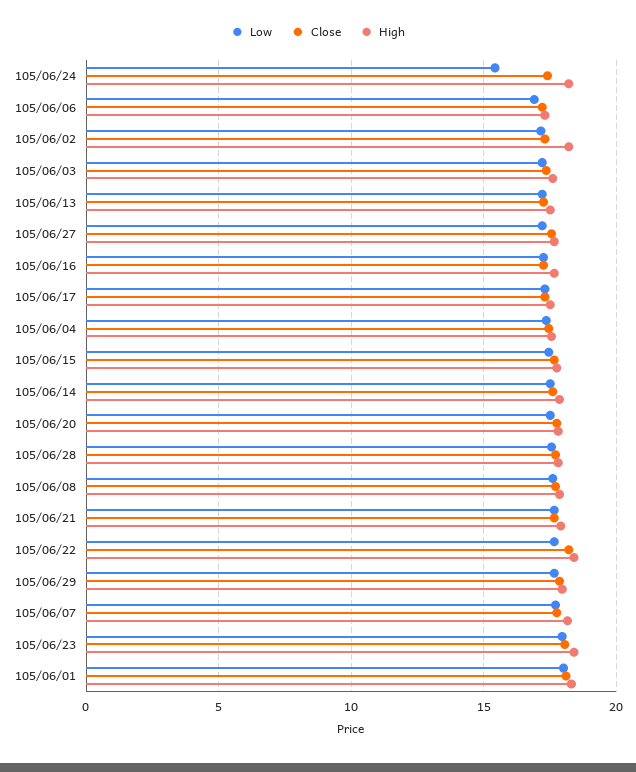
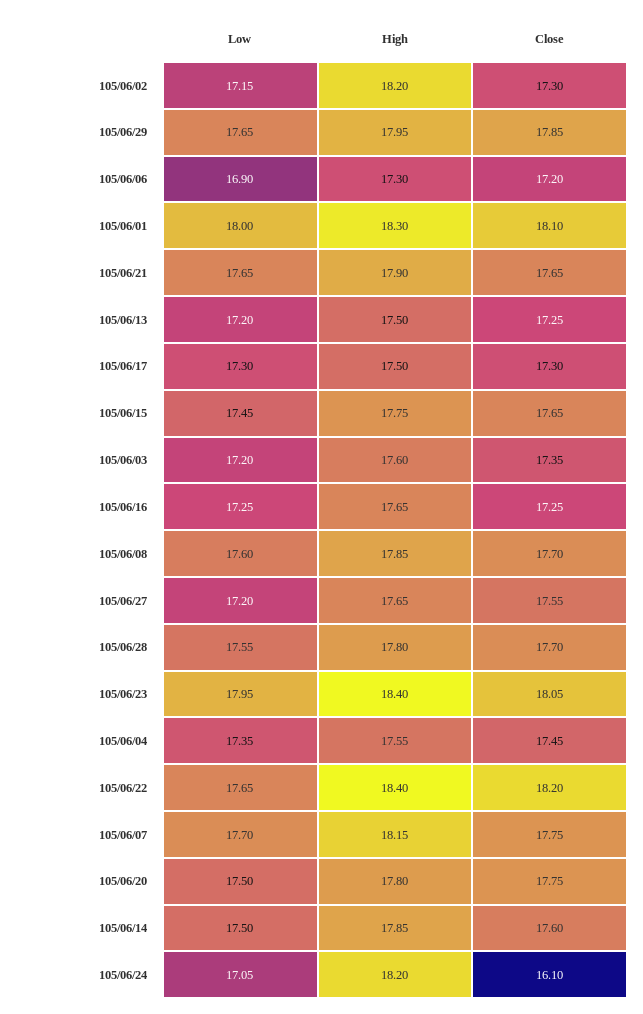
  {
    "Low": {
-     "105/06/24": 15.5,
+     "105/06/24": 17.05,
      "105/06/06": 16.9,
      "105/06/02": 17.15,
      "105/06/03": 17.2,
      "105/06/13": 17.2,
      "105/06/27": 17.2,
      "105/06/16": 17.25,
      "105/06/17": 17.3,
      "105/06/04": 17.35,
      "105/06/15": 17.45,
      "105/06/14": 17.5,
      "105/06/20": 17.5,
      "105/06/28": 17.55,
      "105/06/08": 17.6,
      "105/06/21": 17.65,
      "105/06/22": 17.65,
      "105/06/29": 17.65,
      "105/06/07": 17.7,
      "105/06/23": 17.95,
      "105/06/01": 18
    },
    "Close": {
-     "105/06/24": 17.5,
+     "105/06/24": 16.1,
      "105/06/06": 17.2,
      "105/06/02": 17.3,
      "105/06/03": 17.35,
      "105/06/13": 17.25,
      "105/06/27": 17.55,
      "105/06/16": 17.25,
      "105/06/17": 17.3,
      "105/06/04": 17.45,
      "105/06/15": 17.65,
      "105/06/14": 17.6,
      "105/06/20": 17.75,
      "105/06/28": 17.7,
      "105/06/08": 17.7,
      "105/06/21": 17.65,
      "105/06/22": 18.2,
      "105/06/29": 17.85,
      "105/06/07": 17.75,
      "105/06/23": 18.05,
      "105/06/01": 18.1
    },
    "High": {
      "105/06/24": 18.2,
      "105/06/06": 17.3,
      "105/06/02": 18.2,
      "105/06/03": 17.6,
      "105/06/13": 17.5,
      "105/06/27": 17.65,
      "105/06/16": 17.65,
      "105/06/17": 17.5,
      "105/06/04": 17.55,
      "105/06/15": 17.75,
      "105/06/14": 17.85,
      "105/06/20": 17.8,
      "105/06/28": 17.8,
      "105/06/08": 17.85,
      "105/06/21": 17.9,
      "105/06/22": 18.4,
      "105/06/29": 17.95,
      "105/06/07": 18.15,
      "105/06/23": 18.4,
      "105/06/01": 18.3
    }
  }

